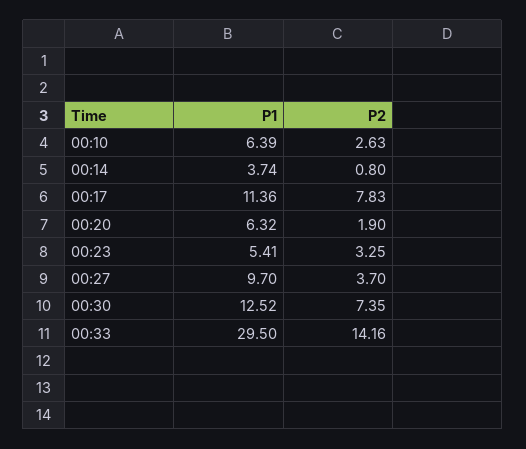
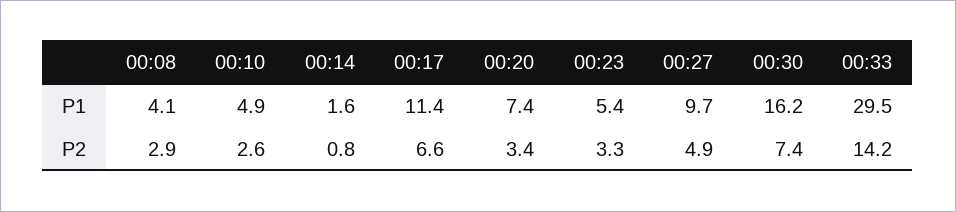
  {
    "P1": {
-     "00:10": 6.39,
+     "00:10": 4.9,
-     "00:14": 3.74,
+     "00:14": 1.6,
      "00:17": 11.36,
-     "00:20": 6.32,
+     "00:20": 7.4,
      "00:23": 5.41,
      "00:27": 9.7,
-     "00:30": 12.52,
+     "00:30": 16.2,
-     "00:33": 29.5
+     "00:33": 29.5,
+     "00:08": 4.1
    },
    "P2": {
      "00:10": 2.63,
      "00:14": 0.8,
-     "00:17": 7.83,
+     "00:17": 6.6,
-     "00:20": 1.9,
+     "00:20": 3.4,
      "00:23": 3.25,
-     "00:27": 3.7,
+     "00:27": 4.9,
      "00:30": 7.35,
-     "00:33": 14.16
+     "00:33": 14.16,
+     "00:08": 2.9
    }
  }

